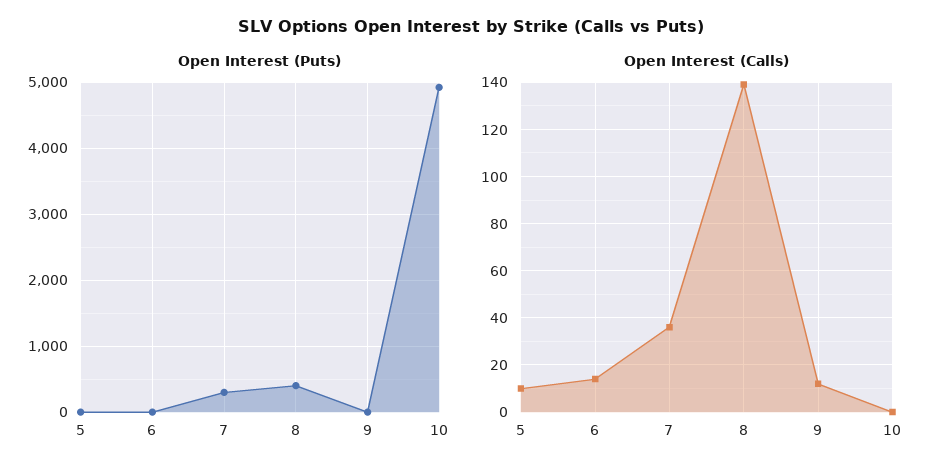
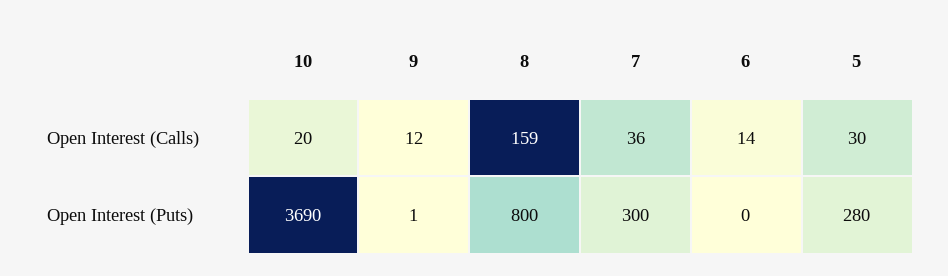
  {
    "Open Interest (Puts)": {
-     "5": 0,
+     "5": 280,
      "6": 0,
      "7": 300,
-     "8": 400,
+     "8": 800,
      "9": 1,
-     "10": 4900
+     "10": 3690
    },
    "Open Interest (Calls)": {
-     "5": 10,
+     "5": 30,
      "6": 14,
      "7": 36,
-     "8": 140,
+     "8": 159,
      "9": 12,
-     "10": 0
+     "10": 20
    }
  }

